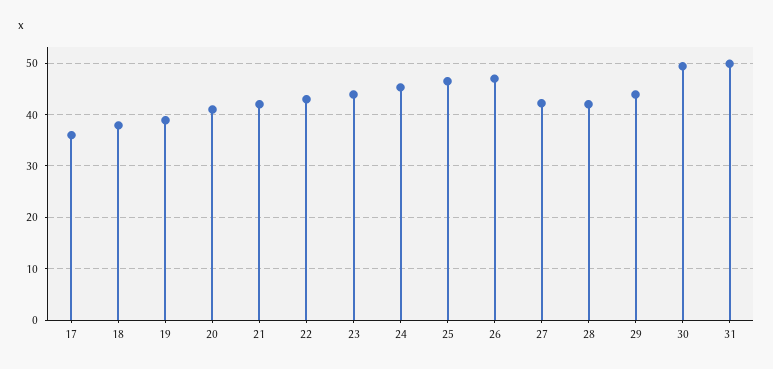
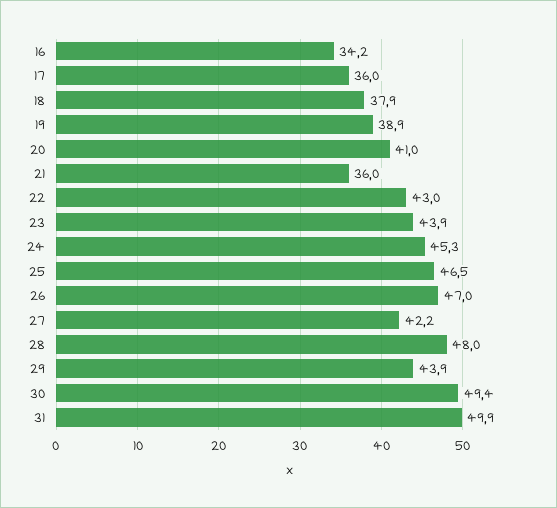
  {
    "17": 36,
    "18": 37.9,
    "19": 38.9,
    "20": 41,
-   "21": 42,
+   "21": 36,
    "22": 43,
    "23": 43.9,
    "24": 45.3,
    "25": 46.5,
    "26": 47,
    "27": 42.2,
-   "28": 42,
+   "28": 48,
    "29": 43.9,
    "30": 49.4,
-   "31": 49.9
+   "31": 49.9,
+   "16": 34.2
  }

